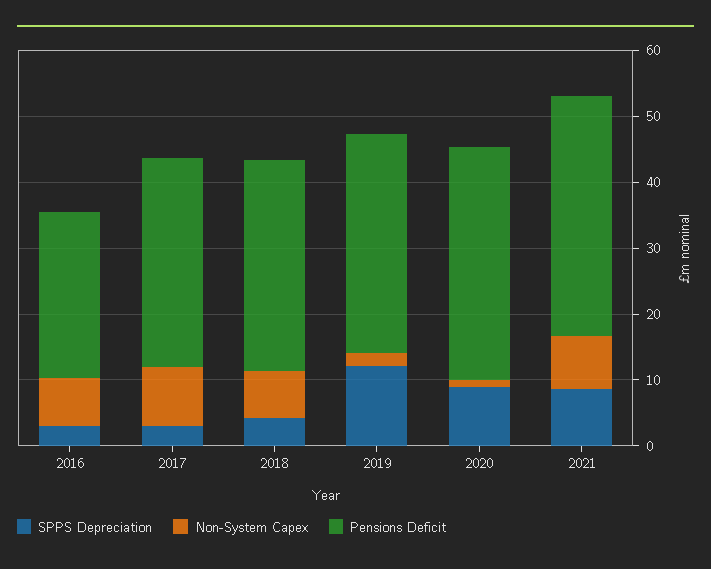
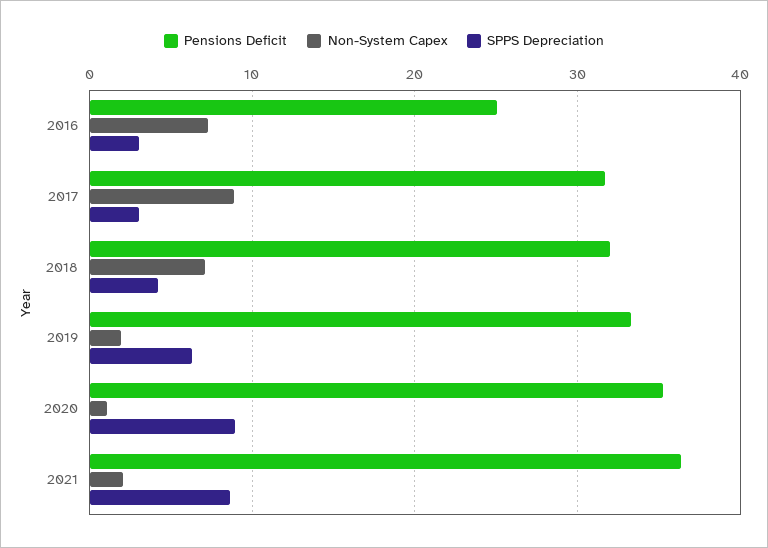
  {
    "SPPS Depreciation": {
      "2016": 3,
      "2017": 3,
      "2018": 4,
-     "2019": 12,
+     "2019": 6,
      "2020": 9,
      "2021": 9
    },
    "Non-System Capex": {
      "2016": 7,
      "2017": 9,
      "2018": 7,
      "2019": 2,
      "2020": 1,
-     "2021": 8
+     "2021": 2
    },
    "Pensions Deficit": {
      "2016": 25,
      "2017": 32,
      "2018": 32,
      "2019": 33,
      "2020": 35,
      "2021": 36
    }
  }

